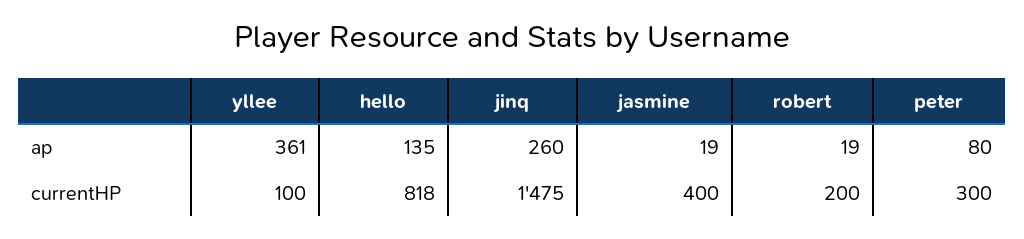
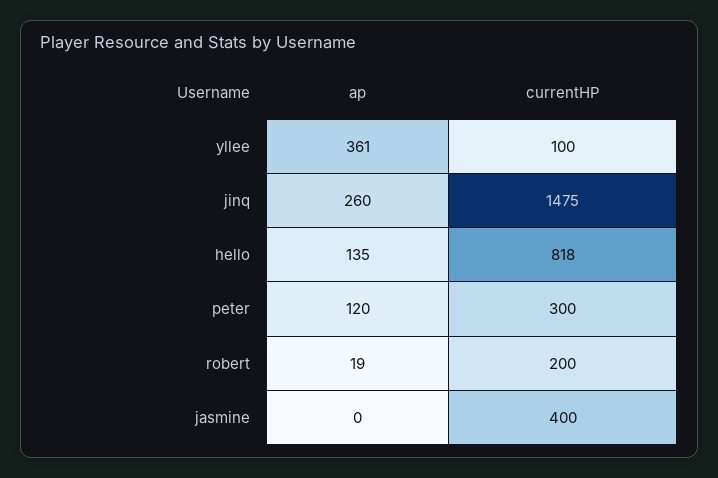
  {
    "yllee": {
      "ap": 361,
      "currentHP": 100
    },
    "hello": {
      "ap": 135,
      "currentHP": 818
    },
    "jinq": {
      "ap": 260,
      "currentHP": 1475
    },
    "jasmine": {
-     "ap": 19,
+     "ap": 0,
      "currentHP": 400
    },
    "robert": {
      "ap": 19,
      "currentHP": 200
    },
    "peter": {
-     "ap": 80,
+     "ap": 120,
      "currentHP": 300
    }
  }

